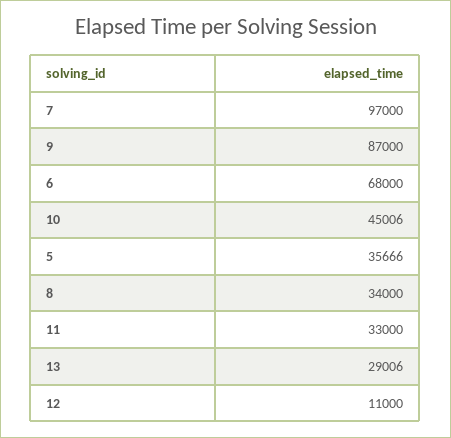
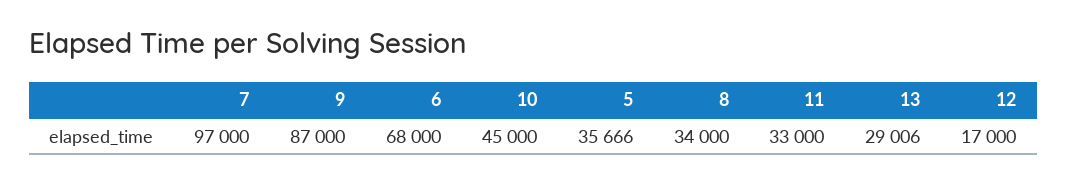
  {
    "7": 97000,
    "9": 87000,
    "6": 68000,
-   "10": 45006,
+   "10": 45000,
    "5": 35666,
    "8": 34000,
    "11": 33000,
    "13": 29006,
-   "12": 11000
+   "12": 17000
  }

